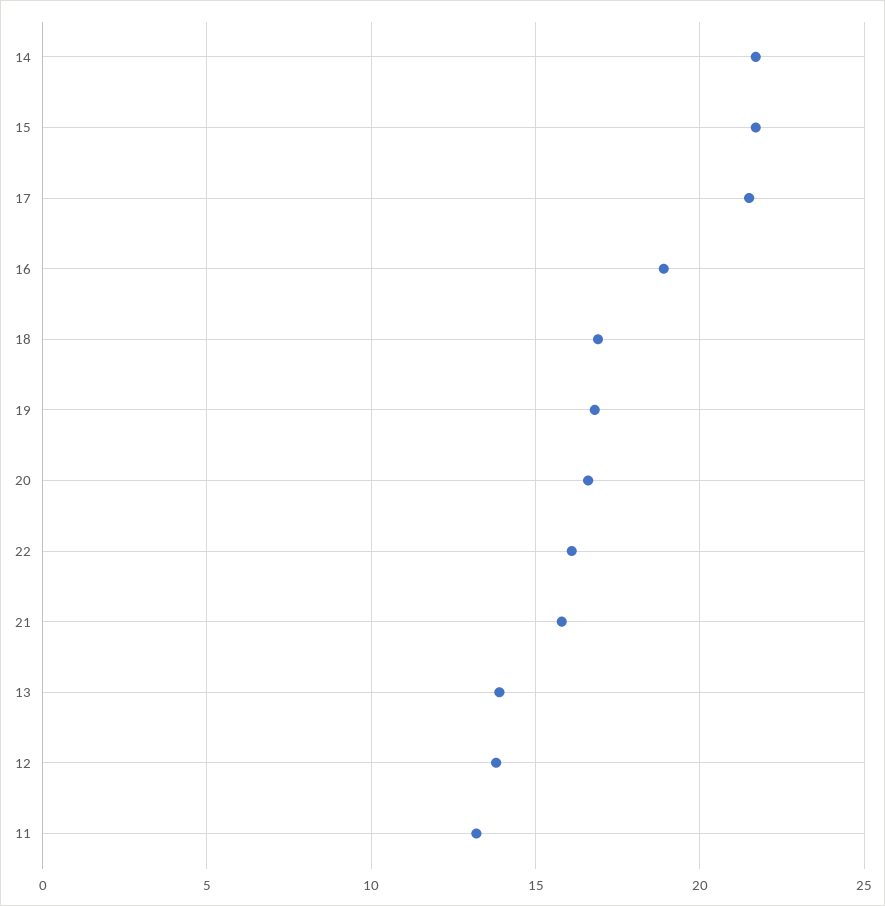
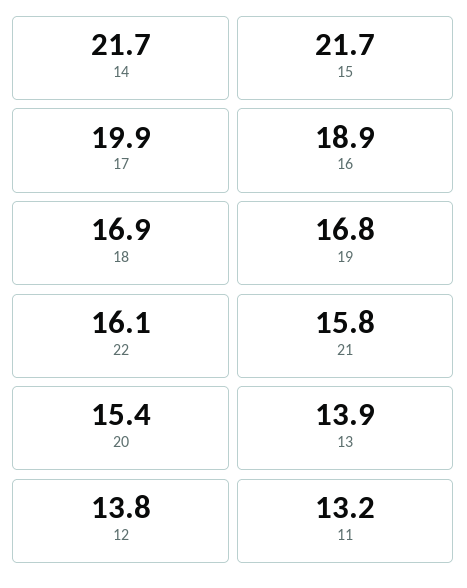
  {
    "14": 21.7,
    "15": 21.7,
-   "17": 21.5,
+   "17": 19.9,
    "16": 18.9,
    "18": 16.9,
    "19": 16.8,
-   "20": 16.5,
+   "20": 15.4,
    "22": 16.1,
    "21": 15.8,
    "13": 13.9,
    "12": 13.8,
    "11": 13.2
  }

